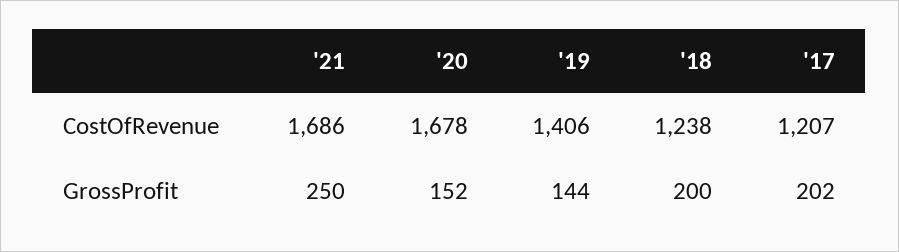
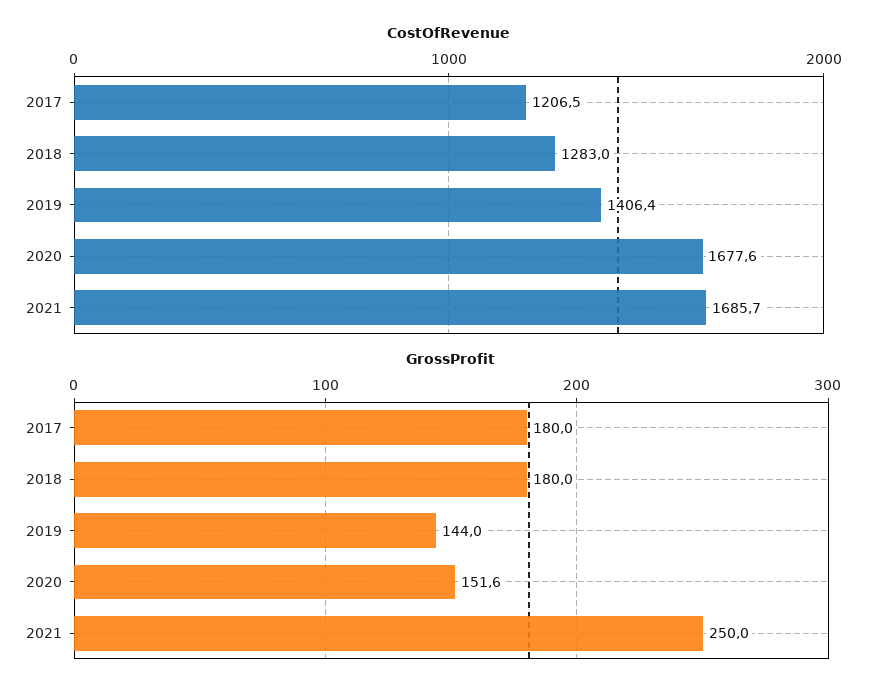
  {
    "CostOfRevenue": {
      "'21": 1685.7,
      "'20": 1677.6,
      "'19": 1406.4,
-     "'18": 1238,
+     "'18": 1283,
      "'17": 1206.5
    },
    "GrossProfit": {
      "'21": 250,
      "'20": 151.6,
      "'19": 144,
-     "'18": 200,
+     "'18": 180,
-     "'17": 202
+     "'17": 180
    }
  }

